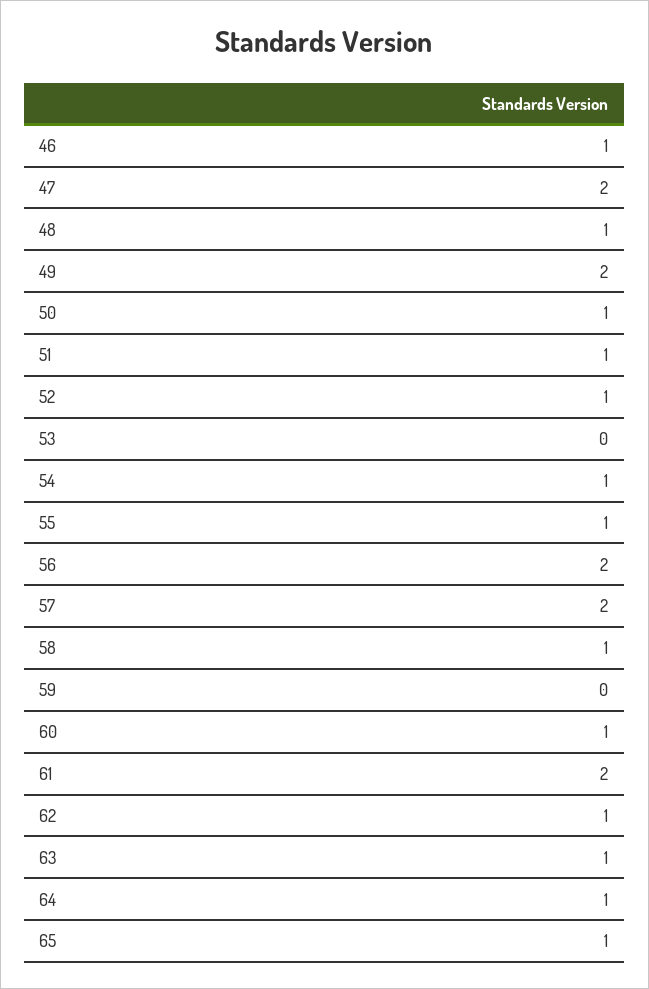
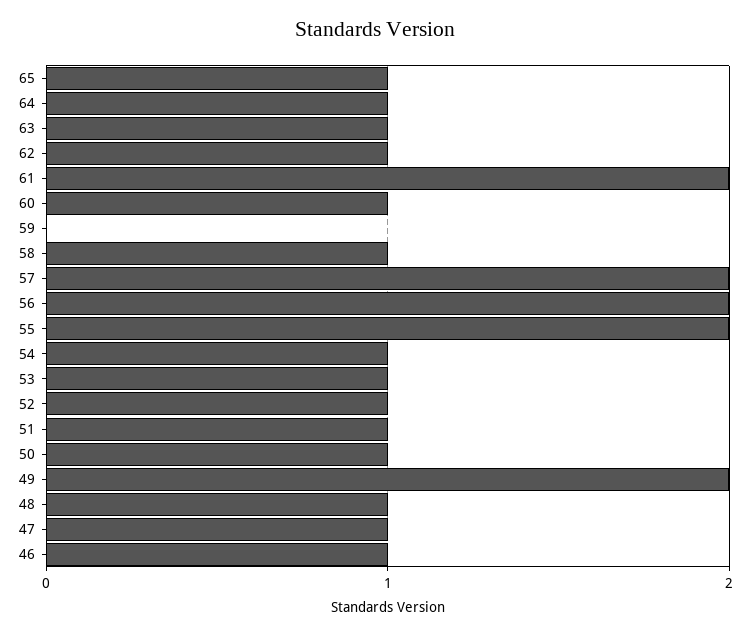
  {
    "46": 1,
-   "47": 2,
+   "47": 1,
    "48": 1,
    "49": 2,
    "50": 1,
    "51": 1,
    "52": 1,
-   "53": 0,
+   "53": 1,
    "54": 1,
-   "55": 1,
+   "55": 2,
    "56": 2,
    "57": 2,
    "58": 1,
    "59": 0,
    "60": 1,
    "61": 2,
    "62": 1,
    "63": 1,
    "64": 1,
    "65": 1
  }

